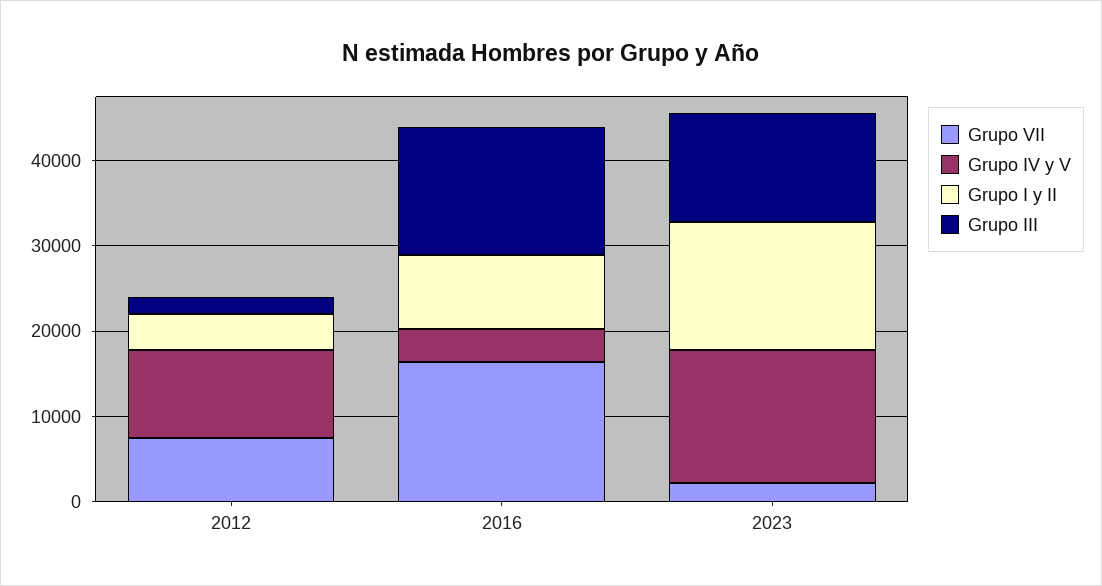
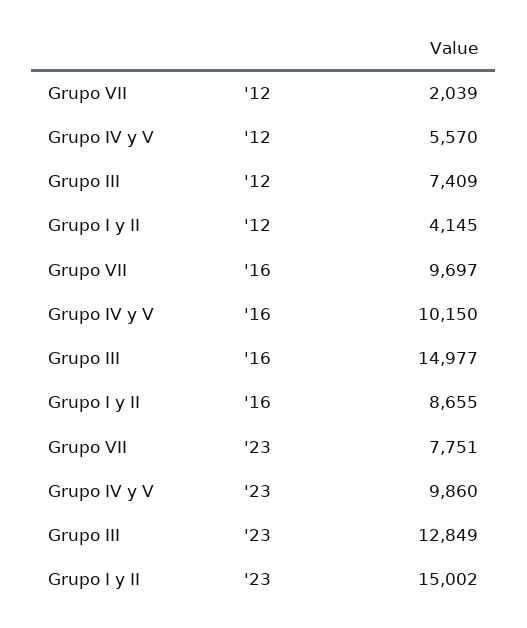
  {
    "Grupo VII": {
-     "2012": 8000,
+     "2012": 2039,
-     "2016": 16000,
+     "2016": 9697,
-     "2023": 2000
+     "2023": 7751
    },
    "Grupo IV y V": {
-     "2012": 10000,
+     "2012": 5570,
-     "2016": 4000,
+     "2016": 10150,
-     "2023": 16000
+     "2023": 9860
    },
    "Grupo I y II": {
      "2012": 4145,
      "2016": 8655,
      "2023": 15002
    },
    "Grupo III": {
-     "2012": 2000,
+     "2012": 7409,
      "2016": 14977,
      "2023": 12849
    }
  }

